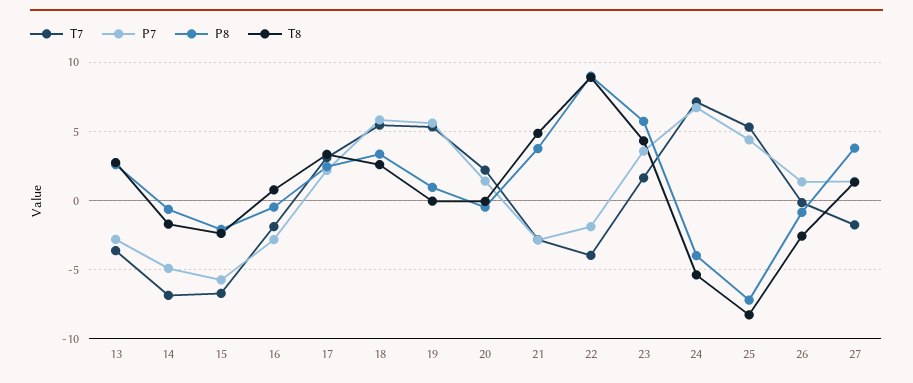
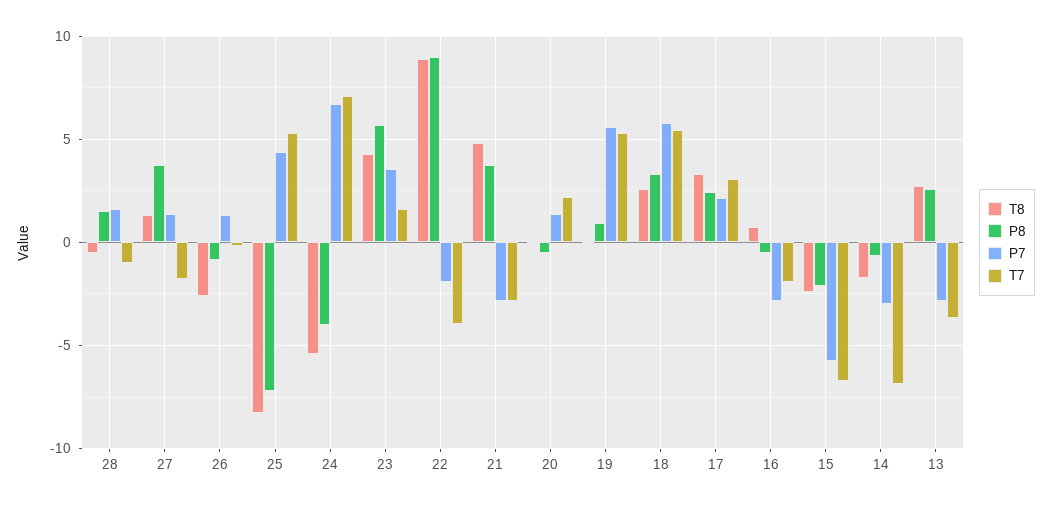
  {
    "T7": {
      "13": -3.5,
      "14": -7,
      "15": -6.5,
      "16": -2,
      "17": 3,
      "18": 5.5,
      "19": 5.5,
      "20": 2,
      "21": -3,
      "22": -4,
      "23": 1.5,
      "24": 7,
      "25": 5.5,
      "26": 0,
-     "27": -2
+     "27": -2,
+     "28": -1
    },
    "P7": {
      "13": -3,
-     "14": -5,
+     "14": -3,
      "15": -6,
      "16": -3,
      "17": 2,
      "18": 6,
      "19": 5.5,
      "20": 1.5,
      "21": -3,
      "22": -2,
      "23": 3.5,
      "24": 6.5,
      "25": 4.5,
      "26": 1.5,
-     "27": 1.5
+     "27": 1.5,
+     "28": 1.5
    },
    "P8": {
      "13": 2.5,
      "14": -0.5,
      "15": -2,
      "16": -0.5,
      "17": 2.5,
      "18": 3.5,
      "19": 1,
      "20": -0.5,
      "21": 3.5,
      "22": 9,
      "23": 5.5,
      "24": -4,
      "25": -7,
      "26": -1,
-     "27": 4
+     "27": 4,
+     "28": 1.5
    },
    "T8": {
      "13": 2.5,
      "14": -1.5,
      "15": -2.5,
      "16": 0.5,
      "17": 3.5,
      "18": 2.5,
      "19": 0,
      "20": 0,
      "21": 5,
      "22": 9,
      "23": 4.5,
      "24": -5.5,
      "25": -8.5,
      "26": -2.5,
-     "27": 1.5
+     "27": 1.5,
+     "28": -0.5
    }
  }

